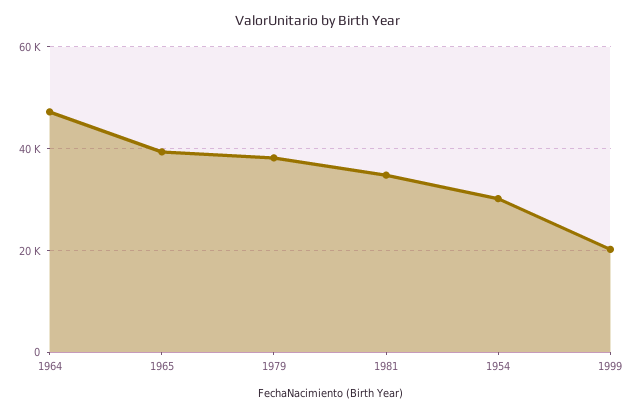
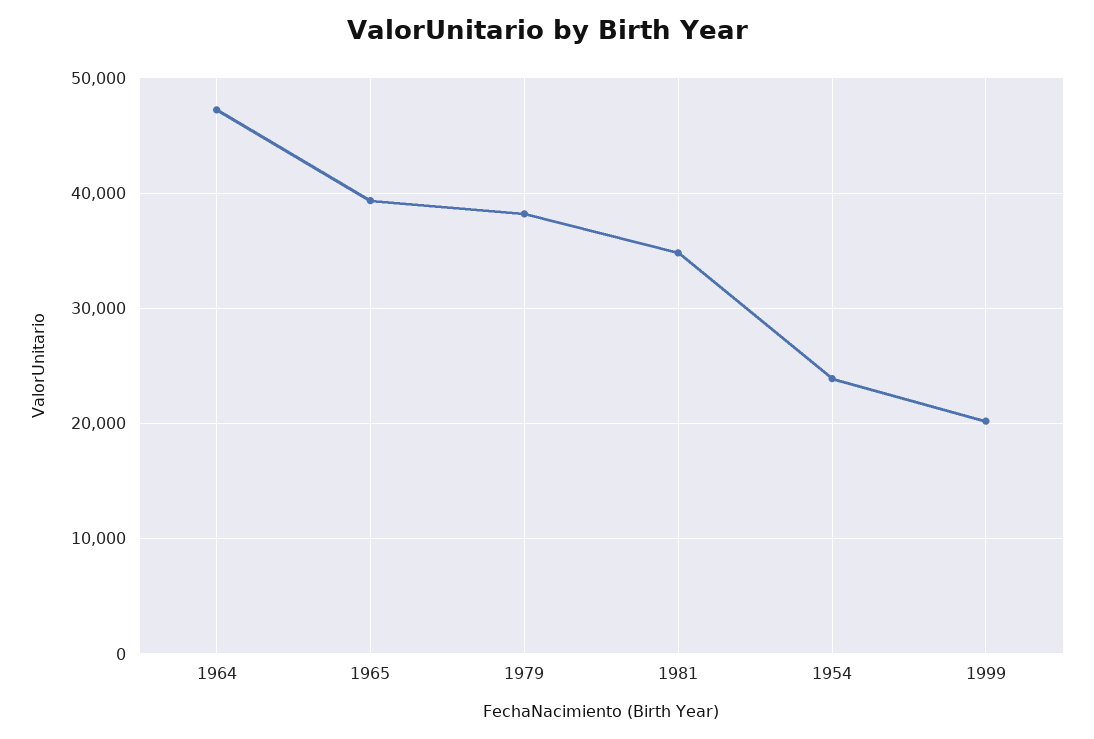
  {
    "1964": 47000,
    "1965": 39000,
    "1979": 38000,
    "1981": 35000,
-   "1954": 30000,
+   "1954": 24000,
    "1999": 20000
  }

